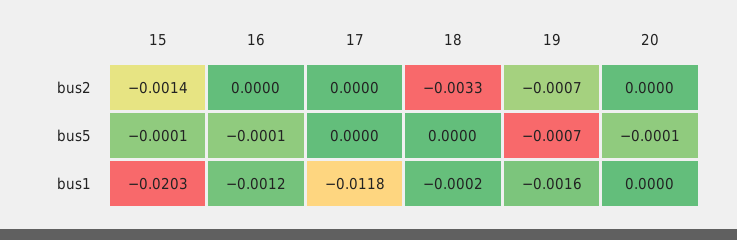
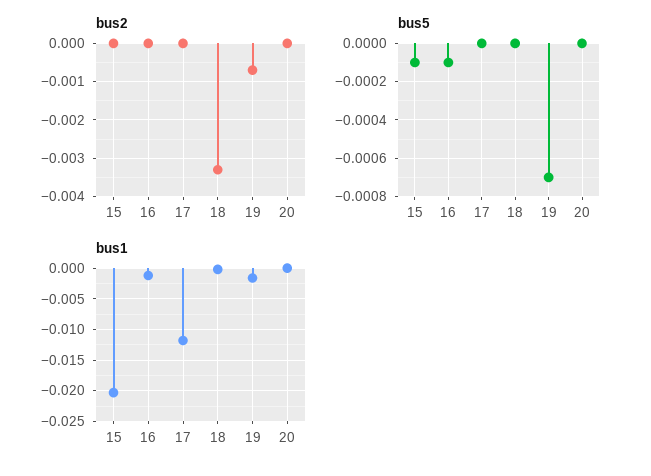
  {
    "bus2": {
-     "15": -0.0014,
+     "15": 0,
      "16": 0,
      "17": 0,
      "18": -0.0033,
      "19": -0.0007,
      "20": 0
    },
    "bus5": {
      "15": -0.0001,
      "16": -0.0001,
      "17": 0,
      "18": 0,
      "19": -0.0007,
-     "20": -0.0001
+     "20": 0
    },
    "bus1": {
      "15": -0.0203,
      "16": -0.0012,
      "17": -0.0118,
      "18": -0.0002,
      "19": -0.0016,
      "20": 0
    }
  }

